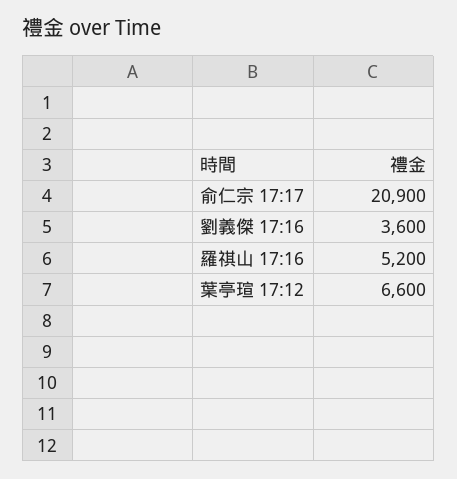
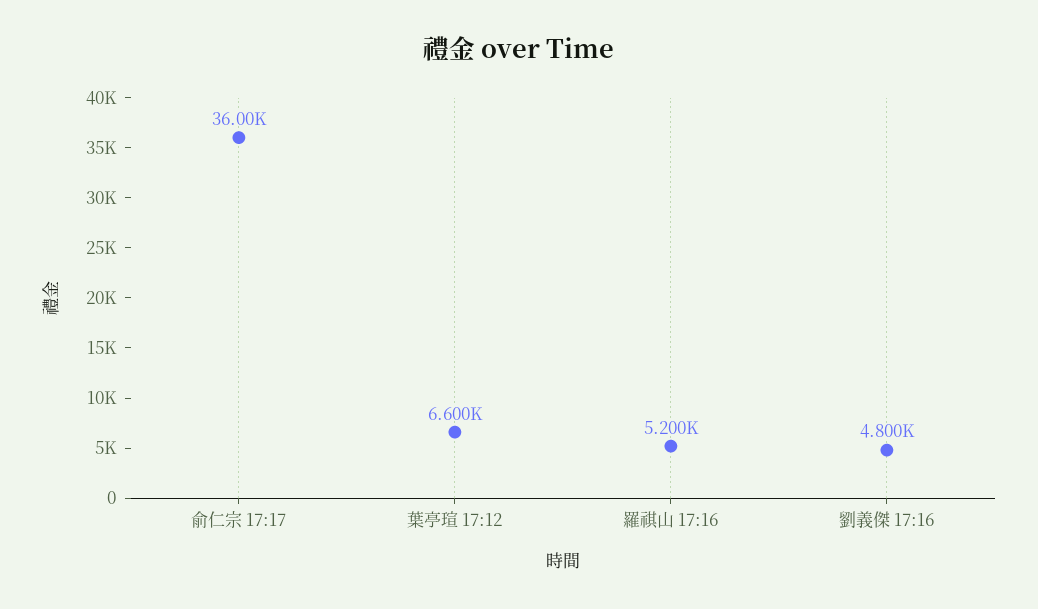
  {
-   "俞仁宗 17:17": 20900,
+   "俞仁宗 17:17": 36000,
-   "劉義傑 17:16": 3600,
+   "劉義傑 17:16": 4800,
    "羅祺山 17:16": 5200,
    "葉亭瑄 17:12": 6600
  }

